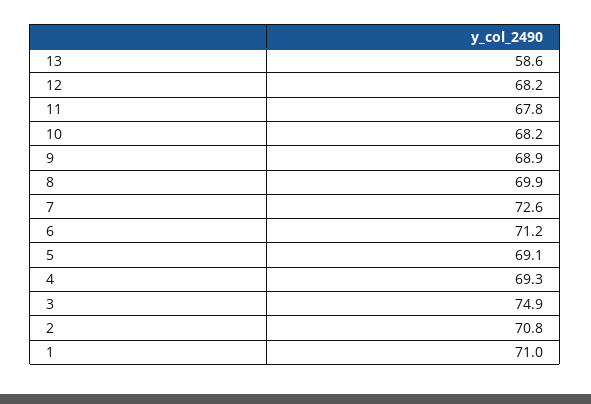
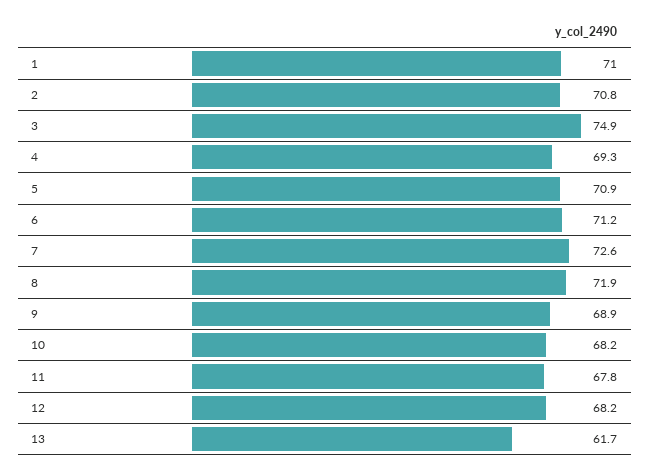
  {
-   "13": 58.6,
+   "13": 61.7,
    "12": 68.2,
    "11": 67.8,
    "10": 68.2,
    "9": 68.9,
-   "8": 69.9,
+   "8": 71.9,
    "7": 72.6,
    "6": 71.2,
-   "5": 69.1,
+   "5": 70.9,
    "4": 69.3,
    "3": 74.9,
    "2": 70.8,
    "1": 71
  }

